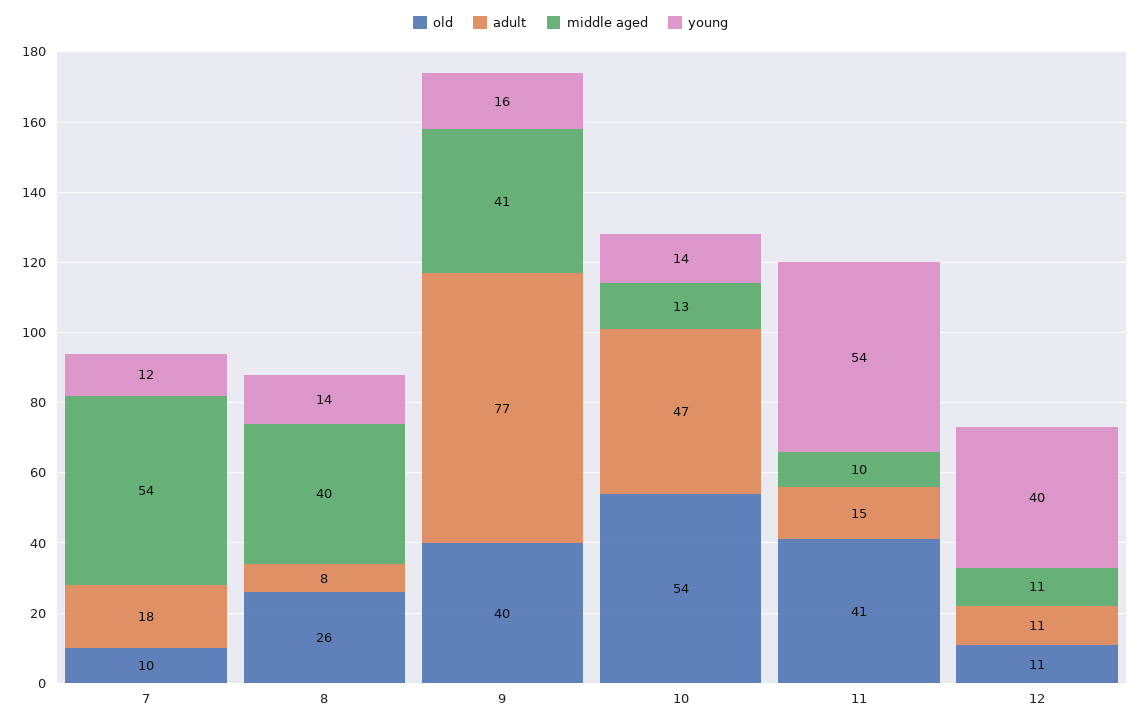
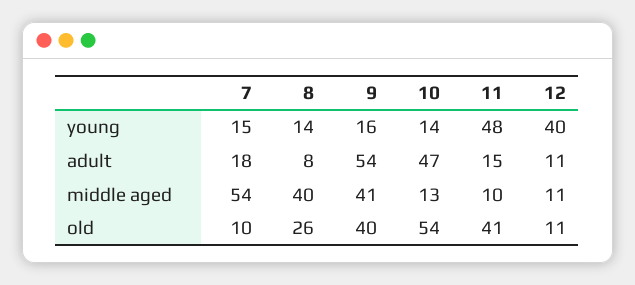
  {
    "old": {
      "7": 10,
      "8": 26,
      "9": 40,
      "10": 54,
      "11": 41,
      "12": 11
    },
    "adult": {
      "7": 18,
      "8": 8,
-     "9": 77,
+     "9": 54,
      "10": 47,
      "11": 15,
      "12": 11
    },
    "middle aged": {
      "7": 54,
      "8": 40,
      "9": 41,
      "10": 13,
      "11": 10,
      "12": 11
    },
    "young": {
-     "7": 12,
+     "7": 15,
      "8": 14,
      "9": 16,
      "10": 14,
-     "11": 54,
+     "11": 48,
      "12": 40
    }
  }

